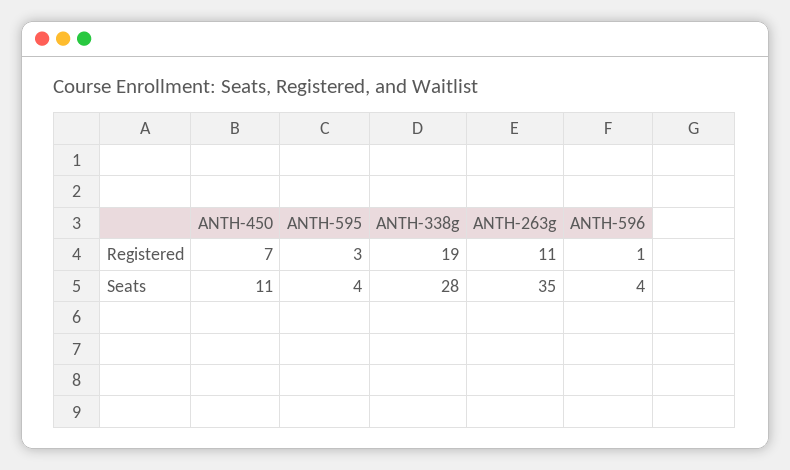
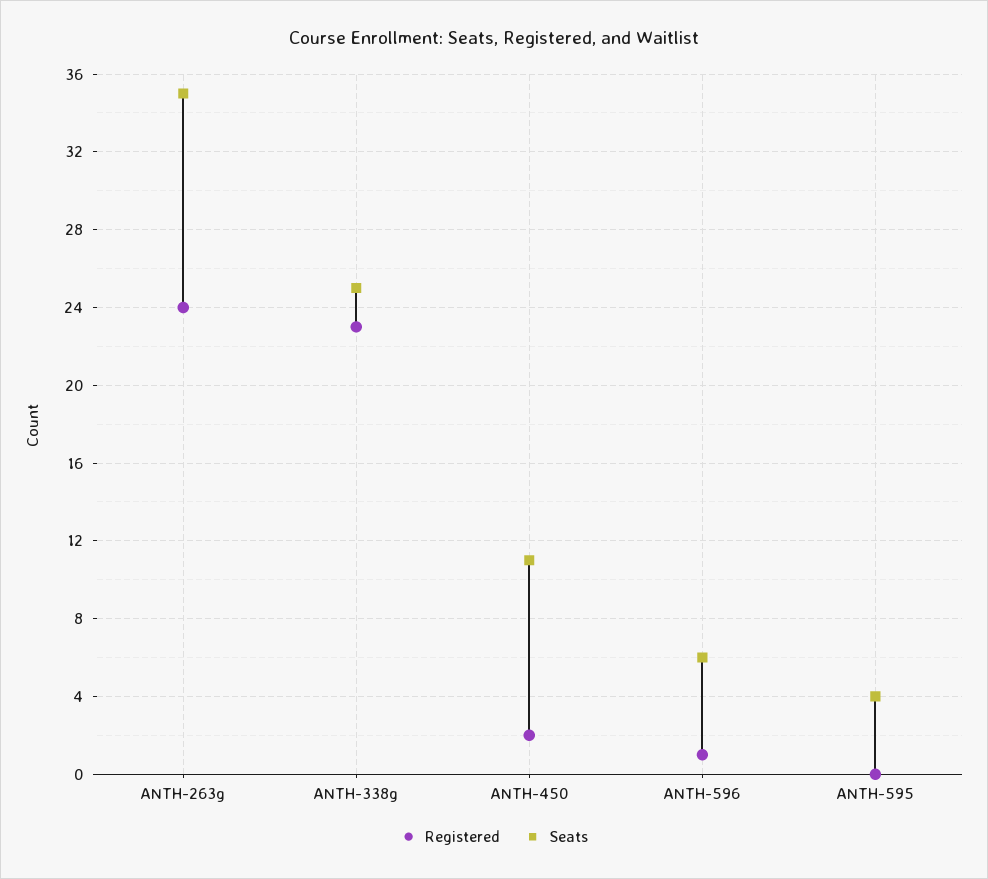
  {
    "Registered": {
-     "ANTH-450": 7,
+     "ANTH-450": 2,
-     "ANTH-595": 3,
+     "ANTH-595": 0,
-     "ANTH-338g": 19,
+     "ANTH-338g": 23,
-     "ANTH-263g": 11,
+     "ANTH-263g": 24,
      "ANTH-596": 1
    },
    "Seats": {
      "ANTH-450": 11,
      "ANTH-595": 4,
-     "ANTH-338g": 28,
+     "ANTH-338g": 25,
      "ANTH-263g": 35,
-     "ANTH-596": 4
+     "ANTH-596": 6
    }
  }

